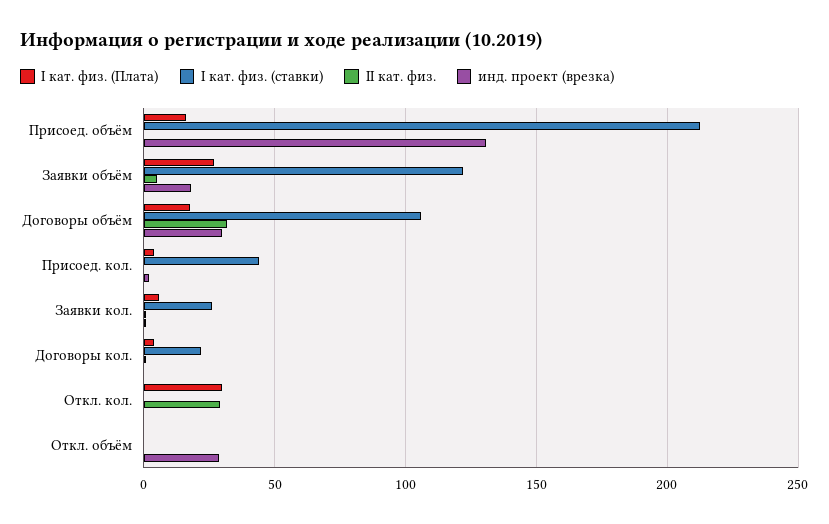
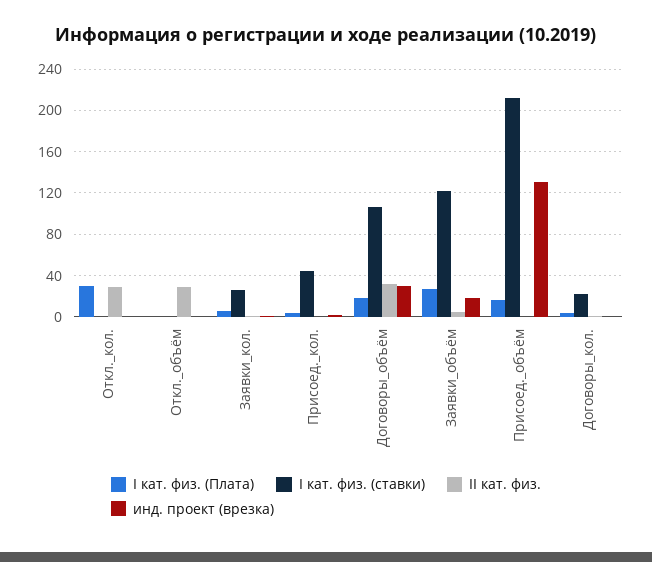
  {
    "I кат. физ. (Плата)": {
      "Присоед. объём": 15,
      "Заявки объём": 25,
      "Договоры объём": 20,
      "Присоед. кол.": 5,
      "Заявки кол.": 5,
      "Договоры кол.": 5,
      "Откл. кол.": 30,
      "Откл. объём": 0
    },
    "I кат. физ. (ставки)": {
      "Присоед. объём": 210,
      "Заявки объём": 120,
      "Договоры объём": 105,
      "Присоед. кол.": 45,
      "Заявки кол.": 25,
      "Договоры кол.": 20,
      "Откл. кол.": 0,
      "Откл. объём": 0
    },
    "II кат. физ.": {
      "Присоед. объём": 0,
      "Заявки объём": 5,
      "Договоры объём": 30,
      "Присоед. кол.": 0,
      "Заявки кол.": 0,
      "Договоры кол.": 0,
      "Откл. кол.": 30,
-     "Откл. объём": 0
+     "Откл. объём": 30
    },
    "инд. проект (врезка)": {
      "Присоед. объём": 130,
      "Заявки объём": 20,
      "Договоры объём": 30,
      "Присоед. кол.": 0,
      "Заявки кол.": 0,
      "Договоры кол.": 0,
      "Откл. кол.": 0,
-     "Откл. объём": 30
+     "Откл. объём": 0
    }
  }

